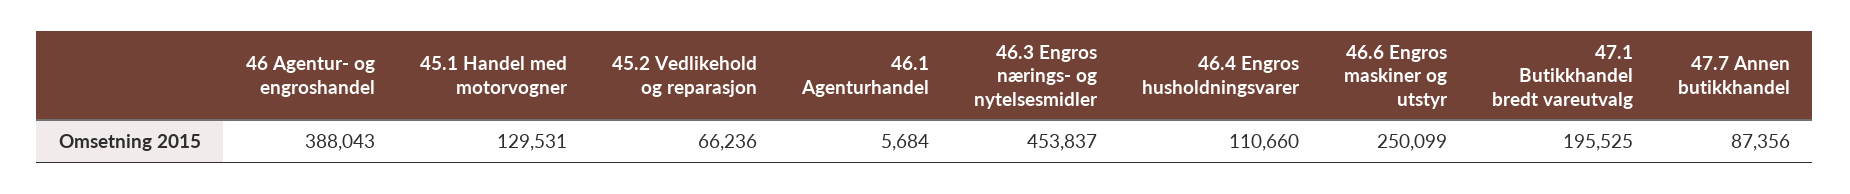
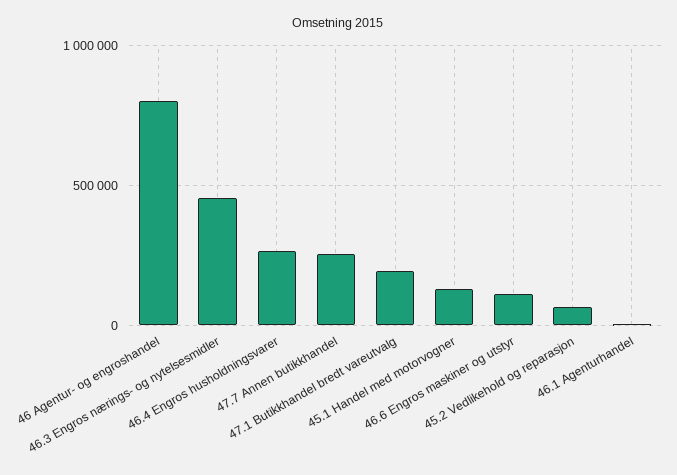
  {
-   "46 Agentur- og engroshandel": 388043,
+   "46 Agentur- og engroshandel": 800000,
    "45.1 Handel med motorvogner": 129531,
    "45.2 Vedlikehold og reparasjon": 66236,
    "46.1 Agenturhandel": 5684,
    "46.3 Engros nærings- og nytelsesmidler": 453837,
-   "46.4 Engros husholdningsvarer": 110660,
+   "46.4 Engros husholdningsvarer": 250000,
-   "46.6 Engros maskiner og utstyr": 250099,
+   "46.6 Engros maskiner og utstyr": 100000,
    "47.1 Butikkhandel bredt vareutvalg": 195525,
-   "47.7 Annen butikkhandel": 87356
+   "47.7 Annen butikkhandel": 250000
  }

